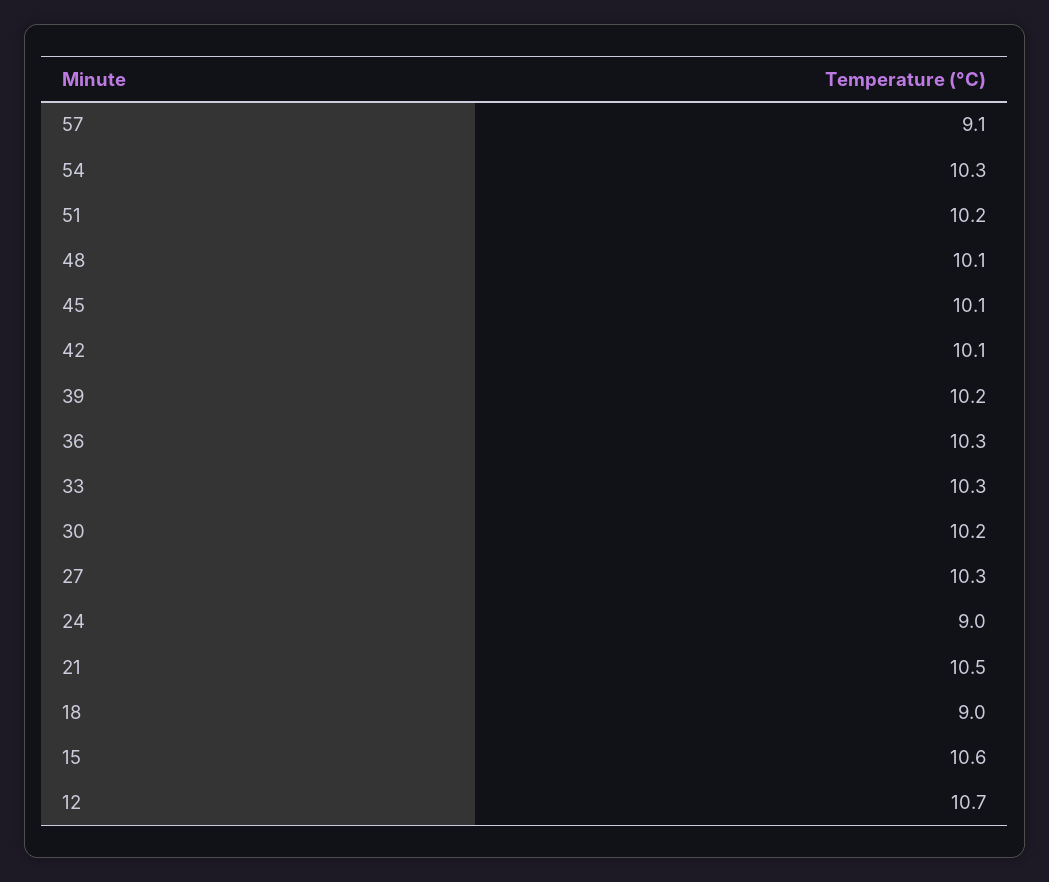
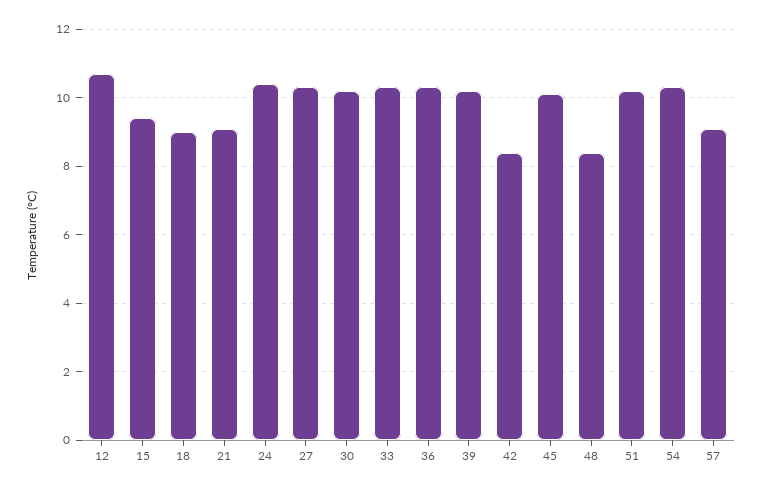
  {
    "57": 9.1,
    "54": 10.3,
    "51": 10.2,
-   "48": 10.1,
+   "48": 8.5,
    "45": 10.1,
-   "42": 10.1,
+   "42": 8.5,
    "39": 10.2,
    "36": 10.3,
    "33": 10.3,
    "30": 10.2,
    "27": 10.3,
-   "24": 9,
+   "24": 10.5,
-   "21": 10.5,
+   "21": 9,
    "18": 9,
-   "15": 10.6,
+   "15": 9.5,
    "12": 10.7
  }

